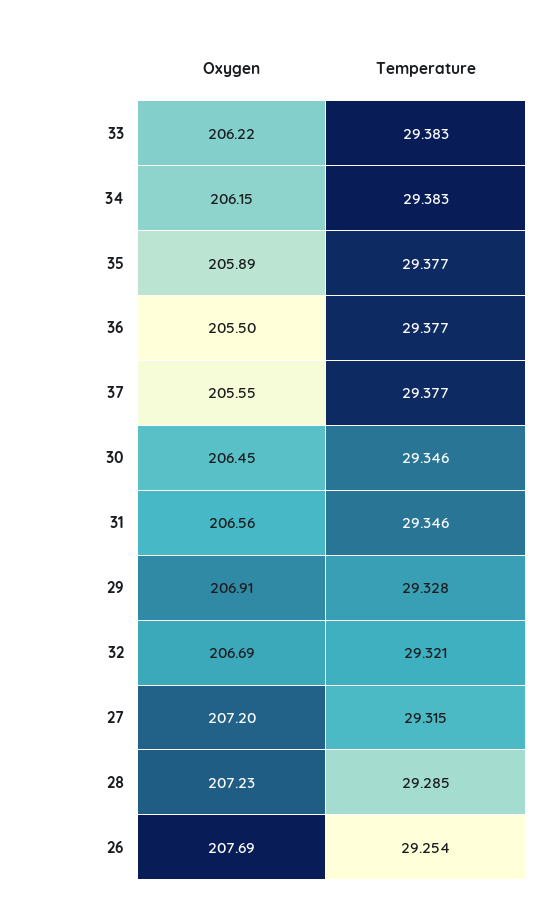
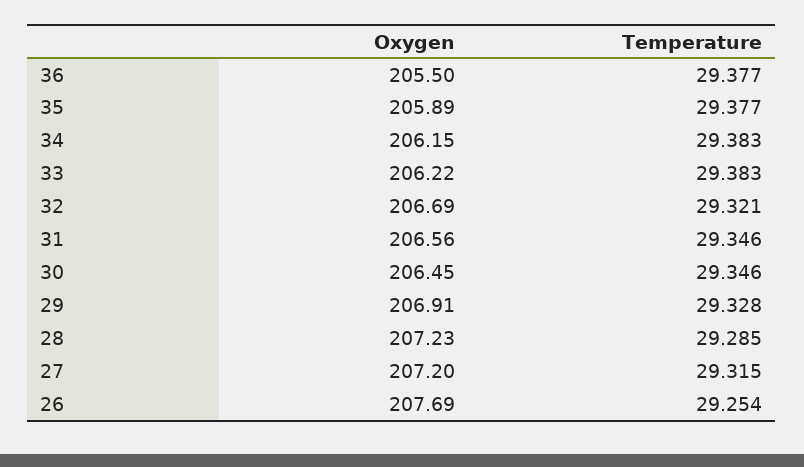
  {
    "Oxygen": {
      "33": 206.22,
      "34": 206.15,
      "35": 205.89,
      "36": 205.5,
-     "37": 205.55,
      "30": 206.45,
      "31": 206.56,
      "29": 206.91,
      "32": 206.69,
      "27": 207.2,
      "28": 207.23,
      "26": 207.69
    },
    "Temperature": {
      "33": 29.383,
      "34": 29.383,
      "35": 29.377,
      "36": 29.377,
-     "37": 29.377,
      "30": 29.346,
      "31": 29.346,
      "29": 29.328,
      "32": 29.321,
      "27": 29.315,
      "28": 29.285,
      "26": 29.254
    }
  }

